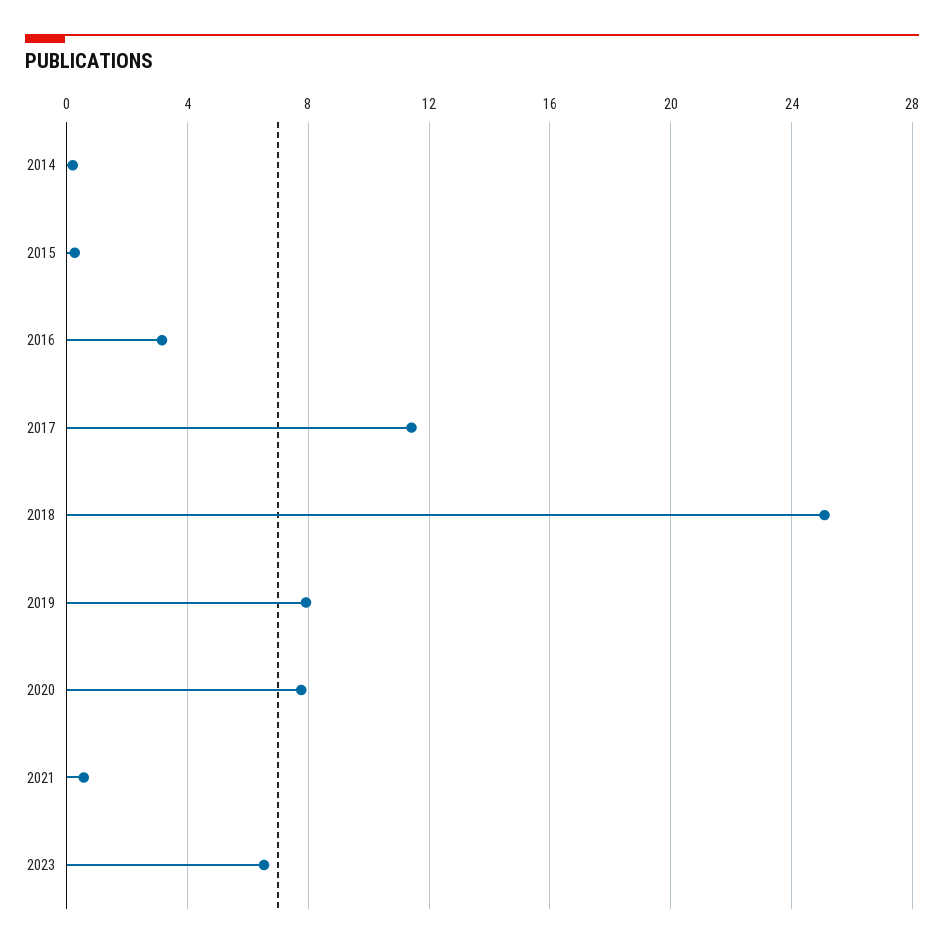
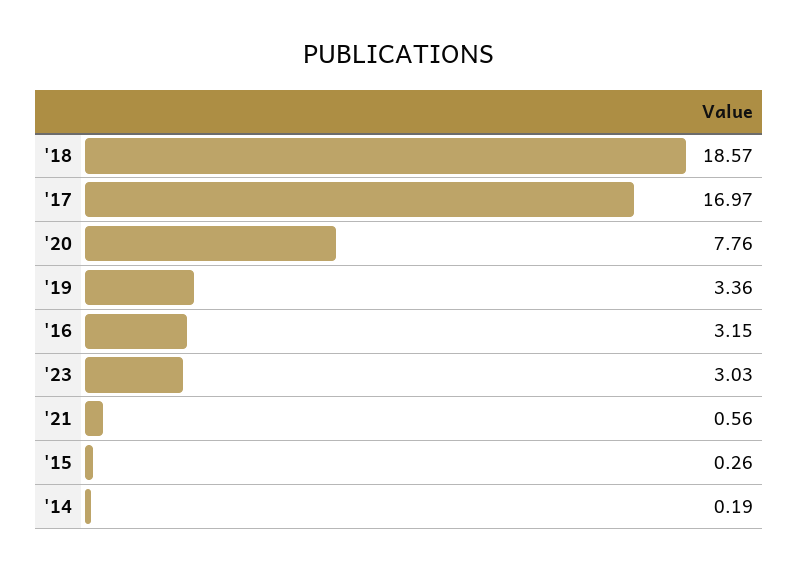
  {
    "2014": 0.19,
    "2015": 0.26,
    "2016": 3.15,
-   "2017": 11.5,
+   "2017": 16.97,
-   "2018": 25,
+   "2018": 18.57,
-   "2019": 8,
+   "2019": 3.36,
    "2020": 7.76,
    "2021": 0.56,
-   "2023": 6.5
+   "2023": 3.03
  }

